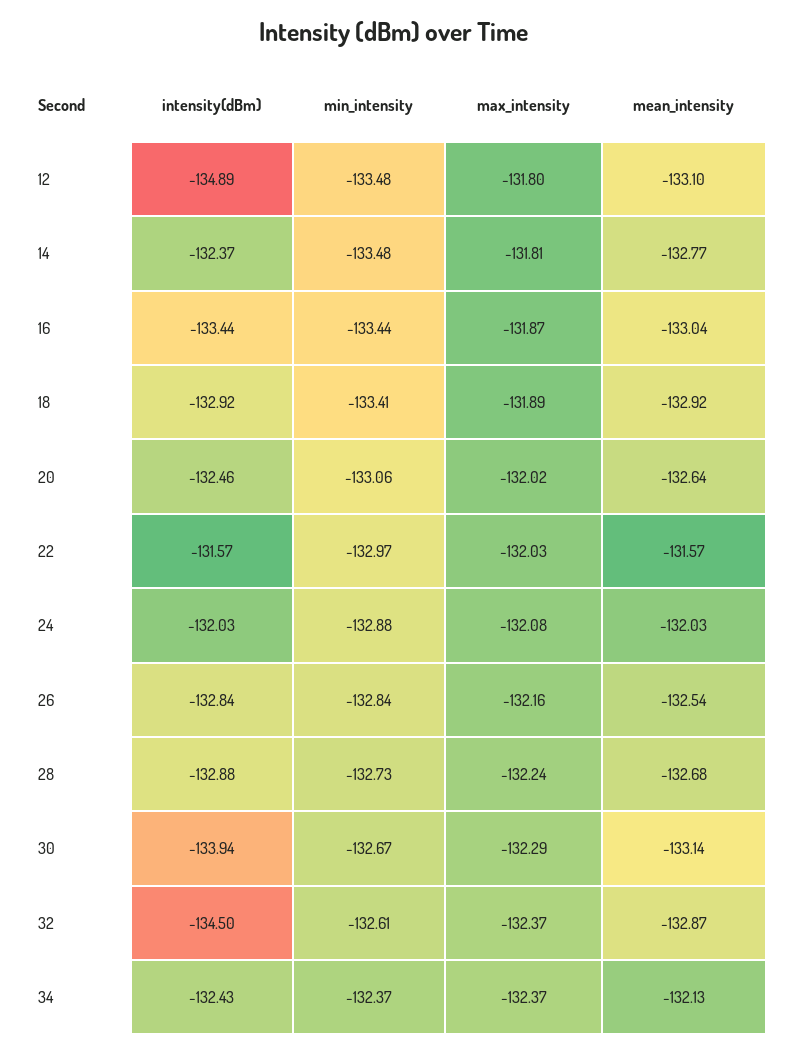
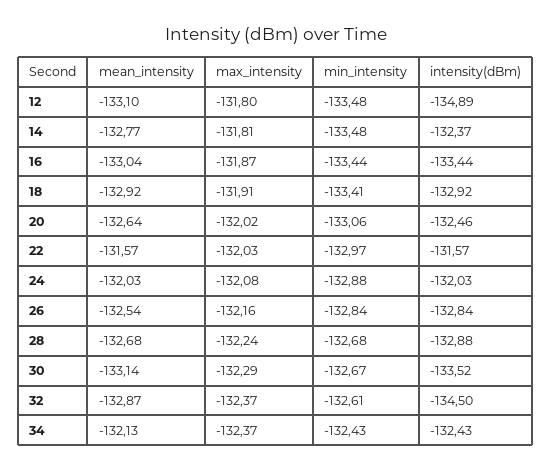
  {
    "intensity(dBm)": {
      "12": -134.89,
      "14": -132.37,
      "16": -133.44,
      "18": -132.92,
      "20": -132.46,
      "22": -131.57,
      "24": -132.03,
      "26": -132.84,
      "28": -132.88,
-     "30": -133.94,
+     "30": -133.52,
      "32": -134.5,
      "34": -132.43
    },
    "min_intensity": {
      "12": -133.48,
      "14": -133.48,
      "16": -133.44,
      "18": -133.41,
      "20": -133.06,
      "22": -132.97,
      "24": -132.88,
      "26": -132.84,
-     "28": -132.73,
+     "28": -132.68,
      "30": -132.67,
      "32": -132.61,
-     "34": -132.37
+     "34": -132.43
    },
    "max_intensity": {
      "12": -131.8,
      "14": -131.81,
      "16": -131.87,
-     "18": -131.89,
+     "18": -131.91,
      "20": -132.02,
      "22": -132.03,
      "24": -132.08,
      "26": -132.16,
      "28": -132.24,
      "30": -132.29,
      "32": -132.37,
      "34": -132.37
    },
    "mean_intensity": {
      "12": -133.1,
      "14": -132.77,
      "16": -133.04,
      "18": -132.92,
      "20": -132.64,
      "22": -131.57,
      "24": -132.03,
      "26": -132.54,
      "28": -132.68,
      "30": -133.14,
      "32": -132.87,
      "34": -132.13
    }
  }

